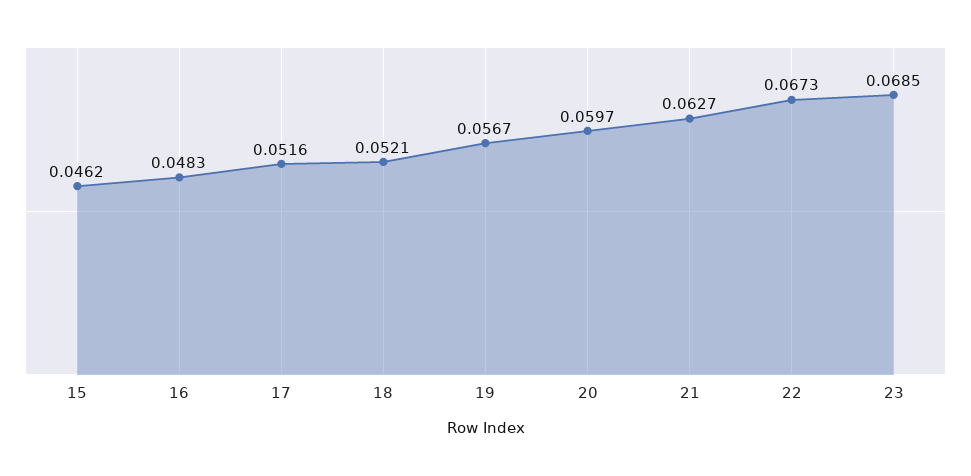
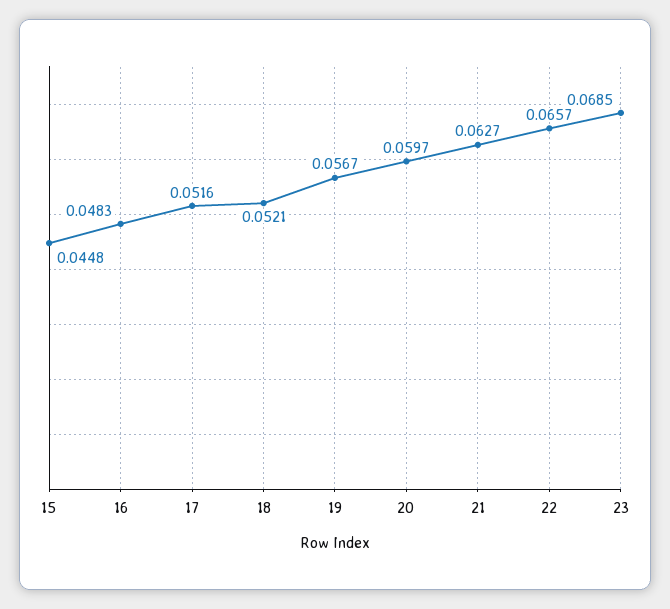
  {
-   "15": 0.0462,
+   "15": 0.0448,
    "16": 0.0483,
    "17": 0.0516,
    "18": 0.0521,
    "19": 0.0567,
    "20": 0.0597,
    "21": 0.0627,
-   "22": 0.0673,
+   "22": 0.0657,
    "23": 0.0685
  }

